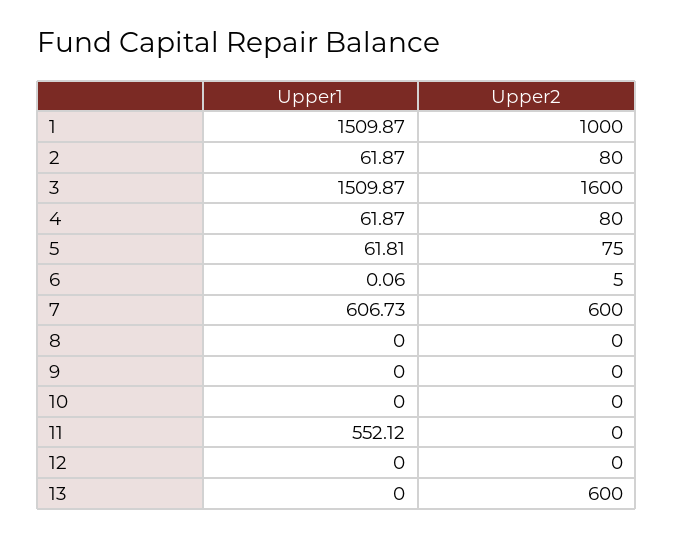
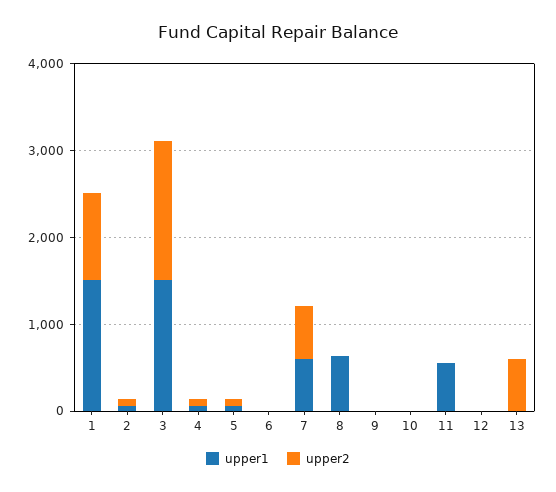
  {
    "Upper1": {
      "1": 1509.87,
      "2": 61.87,
      "3": 1509.87,
      "4": 61.87,
      "5": 61.81,
      "6": 0.06,
      "7": 606.73,
-     "8": 0,
+     "8": 600,
      "9": 0,
      "10": 0,
      "11": 552.12,
      "12": 0,
      "13": 0
    },
    "Upper2": {
      "1": 1000,
      "2": 80,
      "3": 1600,
      "4": 80,
      "5": 75,
      "6": 5,
      "7": 600,
      "8": 0,
      "9": 0,
      "10": 0,
      "11": 0,
      "12": 0,
      "13": 600
    }
  }

